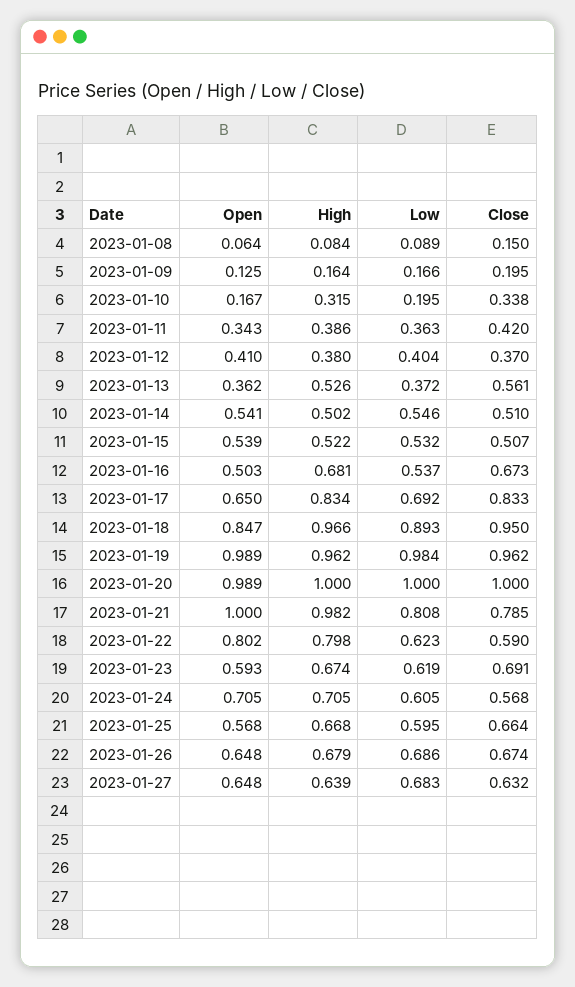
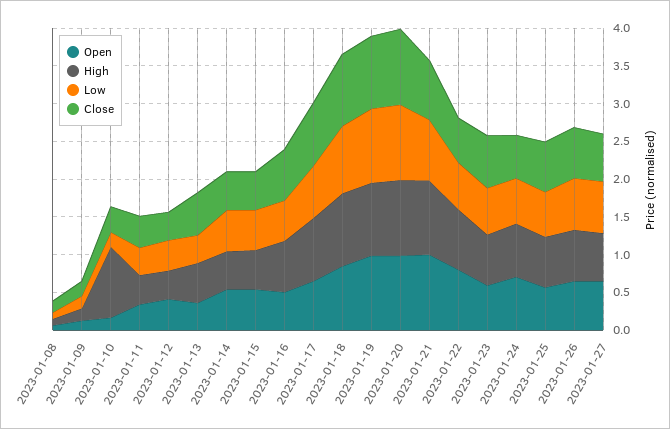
  {
    "Open": {
      "2023-01-08": 0.064,
      "2023-01-09": 0.125,
      "2023-01-10": 0.167,
      "2023-01-11": 0.343,
      "2023-01-12": 0.41,
      "2023-01-13": 0.362,
      "2023-01-14": 0.541,
      "2023-01-15": 0.539,
      "2023-01-16": 0.503,
      "2023-01-17": 0.65,
      "2023-01-18": 0.847,
      "2023-01-19": 0.989,
      "2023-01-20": 0.989,
      "2023-01-21": 1,
      "2023-01-22": 0.802,
      "2023-01-23": 0.593,
      "2023-01-24": 0.705,
      "2023-01-25": 0.568,
      "2023-01-26": 0.648,
      "2023-01-27": 0.648
    },
    "High": {
      "2023-01-08": 0.084,
      "2023-01-09": 0.164,
-     "2023-01-10": 0.315,
+     "2023-01-10": 1,
      "2023-01-11": 0.386,
      "2023-01-12": 0.38,
      "2023-01-13": 0.526,
      "2023-01-14": 0.502,
      "2023-01-15": 0.522,
      "2023-01-16": 0.681,
      "2023-01-17": 0.834,
      "2023-01-18": 0.966,
      "2023-01-19": 0.962,
      "2023-01-20": 1,
      "2023-01-21": 0.982,
      "2023-01-22": 0.798,
      "2023-01-23": 0.674,
      "2023-01-24": 0.705,
      "2023-01-25": 0.668,
      "2023-01-26": 0.679,
      "2023-01-27": 0.639
    },
    "Low": {
      "2023-01-08": 0.089,
      "2023-01-09": 0.166,
      "2023-01-10": 0.195,
      "2023-01-11": 0.363,
      "2023-01-12": 0.404,
      "2023-01-13": 0.372,
      "2023-01-14": 0.546,
      "2023-01-15": 0.532,
      "2023-01-16": 0.537,
      "2023-01-17": 0.692,
      "2023-01-18": 0.893,
      "2023-01-19": 0.984,
      "2023-01-20": 1,
      "2023-01-21": 0.808,
      "2023-01-22": 0.623,
      "2023-01-23": 0.619,
      "2023-01-24": 0.605,
      "2023-01-25": 0.595,
      "2023-01-26": 0.686,
      "2023-01-27": 0.683
    },
    "Close": {
      "2023-01-08": 0.15,
      "2023-01-09": 0.195,
      "2023-01-10": 0.338,
      "2023-01-11": 0.42,
      "2023-01-12": 0.37,
      "2023-01-13": 0.561,
      "2023-01-14": 0.51,
      "2023-01-15": 0.507,
      "2023-01-16": 0.673,
      "2023-01-17": 0.833,
      "2023-01-18": 0.95,
      "2023-01-19": 0.962,
      "2023-01-20": 1,
      "2023-01-21": 0.785,
      "2023-01-22": 0.59,
      "2023-01-23": 0.691,
      "2023-01-24": 0.568,
      "2023-01-25": 0.664,
      "2023-01-26": 0.674,
      "2023-01-27": 0.632
    }
  }

